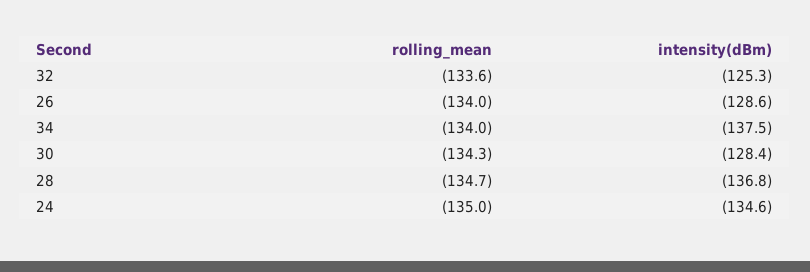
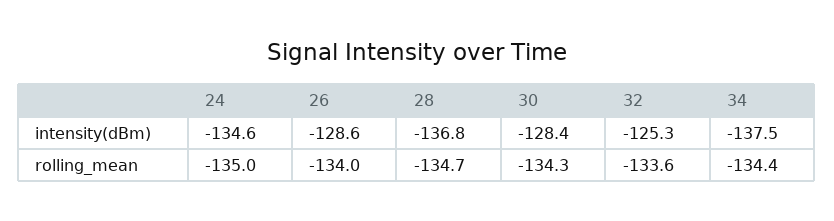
  {
    "rolling_mean": {
      "32": -133.6,
      "26": -134,
-     "34": -134,
+     "34": -134.4,
      "30": -134.3,
      "28": -134.7,
      "24": -135
    },
    "intensity(dBm)": {
      "32": -125.3,
      "26": -128.6,
      "34": -137.5,
      "30": -128.4,
      "28": -136.8,
      "24": -134.6
    }
  }

